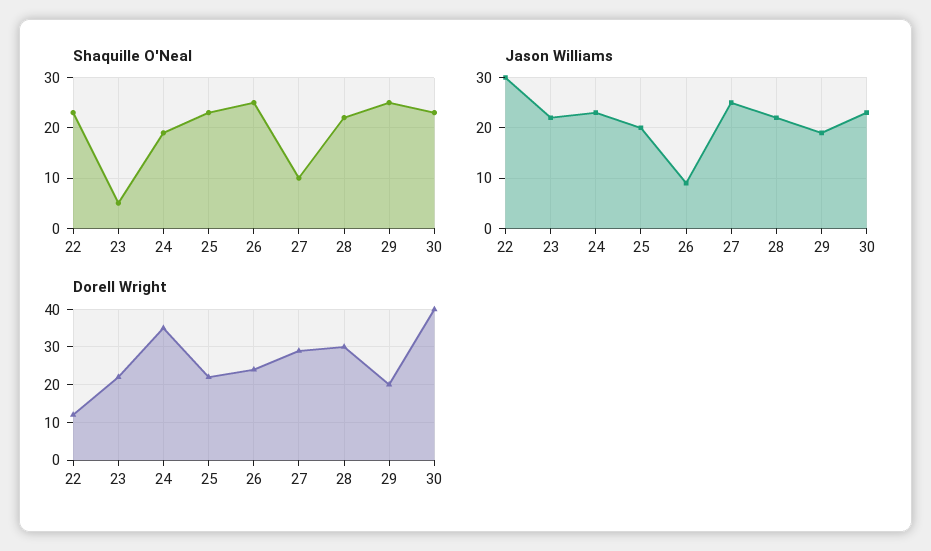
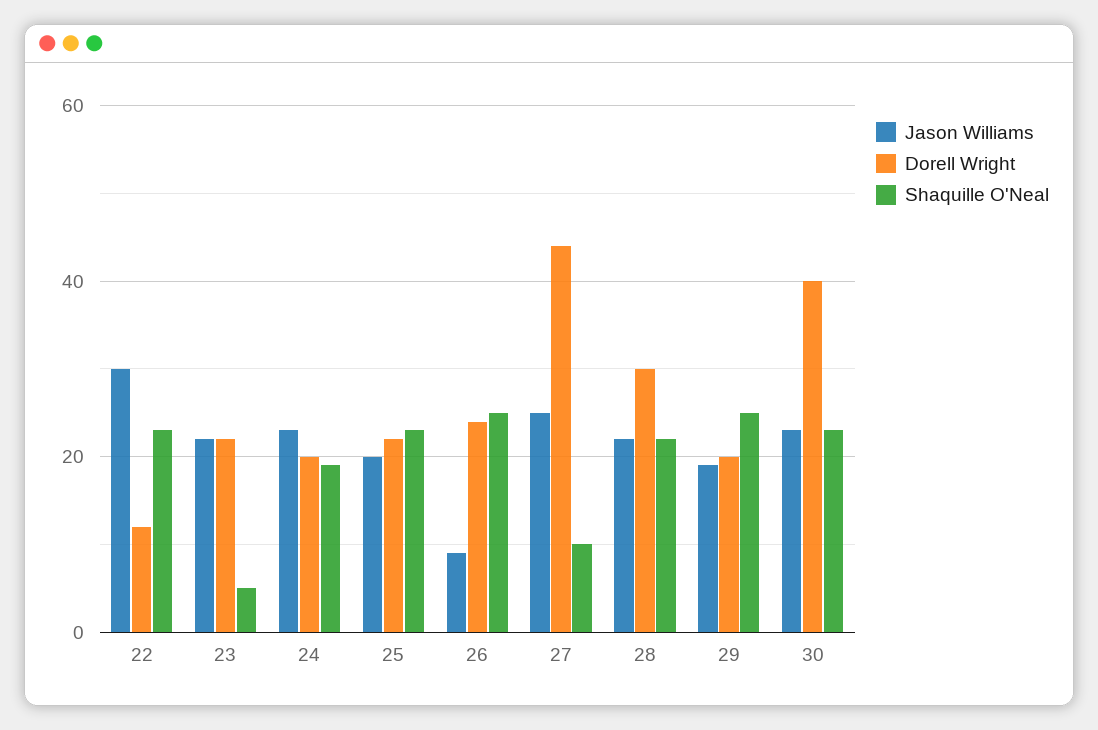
  {
    "Shaquille O'Neal": {
      "22": 25,
      "23": 5,
      "24": 20,
      "25": 25,
      "26": 25,
      "27": 10,
      "28": 20,
      "29": 25,
      "30": 25
    },
    "Jason Williams": {
      "22": 30,
      "23": 20,
      "24": 25,
      "25": 20,
      "26": 10,
      "27": 25,
      "28": 20,
      "29": 20,
      "30": 25
    },
    "Dorell Wright": {
      "22": 10,
      "23": 20,
-     "24": 35,
+     "24": 20,
      "25": 20,
      "26": 25,
-     "27": 30,
+     "27": 45,
      "28": 30,
      "29": 20,
      "30": 40
    }
  }

